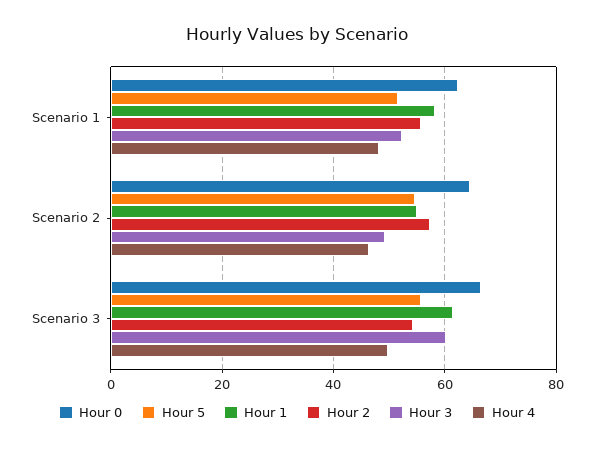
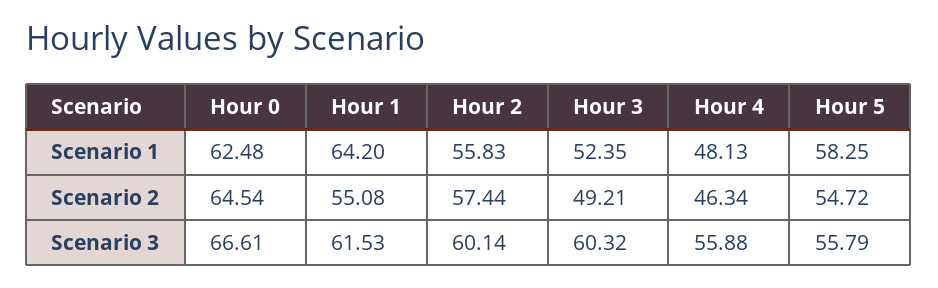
  {
    "Hour 0": {
      "Scenario 1": 62.48,
      "Scenario 2": 64.54,
      "Scenario 3": 66.61
    },
    "Hour 5": {
-     "Scenario 1": 52,
+     "Scenario 1": 58.25,
      "Scenario 2": 54.72,
      "Scenario 3": 55.79
    },
    "Hour 1": {
-     "Scenario 1": 58,
+     "Scenario 1": 64.2,
      "Scenario 2": 55.08,
      "Scenario 3": 61.53
    },
    "Hour 2": {
      "Scenario 1": 55.83,
      "Scenario 2": 57.44,
-     "Scenario 3": 54
+     "Scenario 3": 60.14
    },
    "Hour 3": {
      "Scenario 1": 52.35,
      "Scenario 2": 49.21,
      "Scenario 3": 60.32
    },
    "Hour 4": {
      "Scenario 1": 48.13,
      "Scenario 2": 46.34,
-     "Scenario 3": 50
+     "Scenario 3": 55.88
    }
  }

